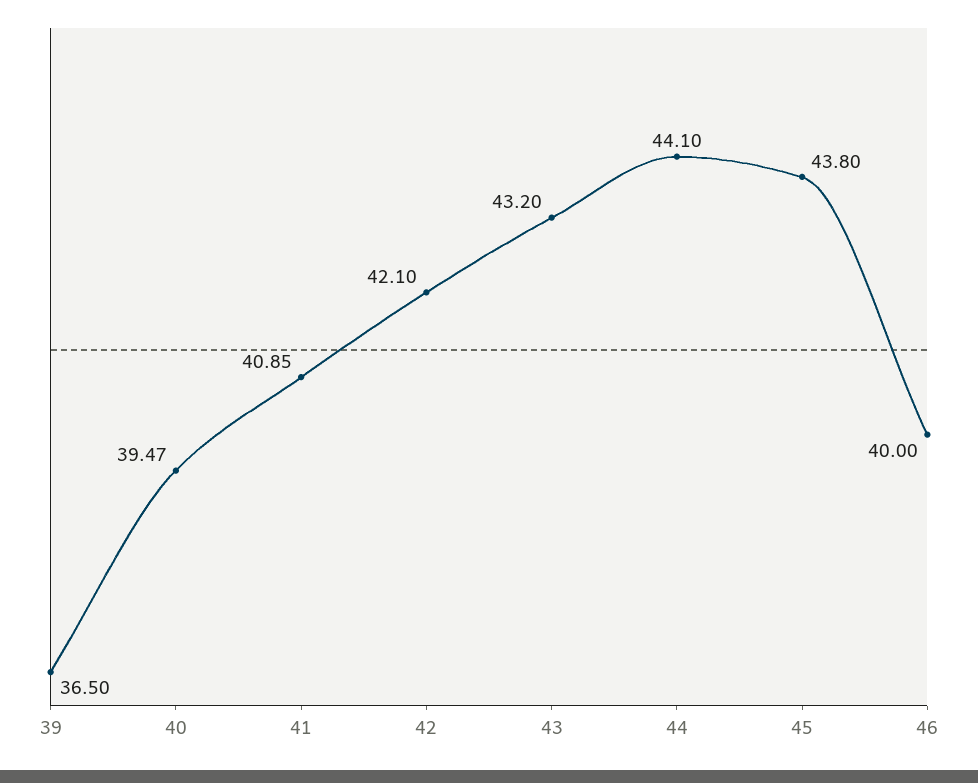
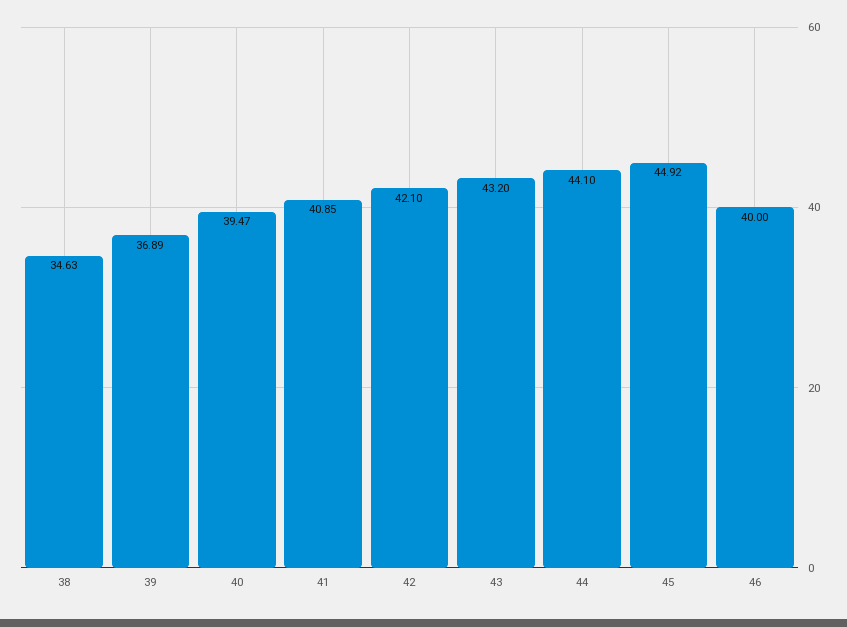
  {
-   "39": 36.5,
+   "39": 36.89,
    "40": 39.47,
    "41": 40.85,
    "42": 42.1,
    "43": 43.2,
    "44": 44.1,
-   "45": 43.8,
+   "45": 44.92,
-   "46": 40
+   "46": 40,
+   "38": 34.63
  }

